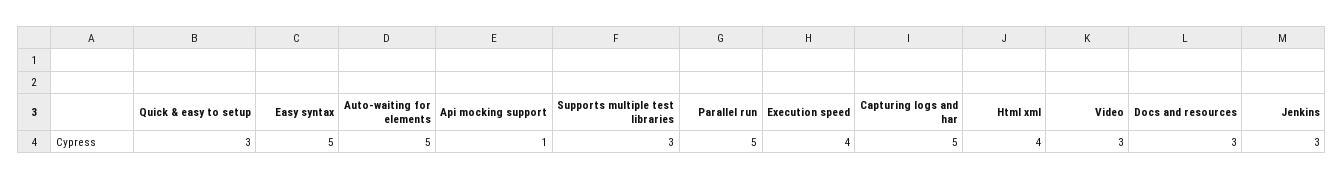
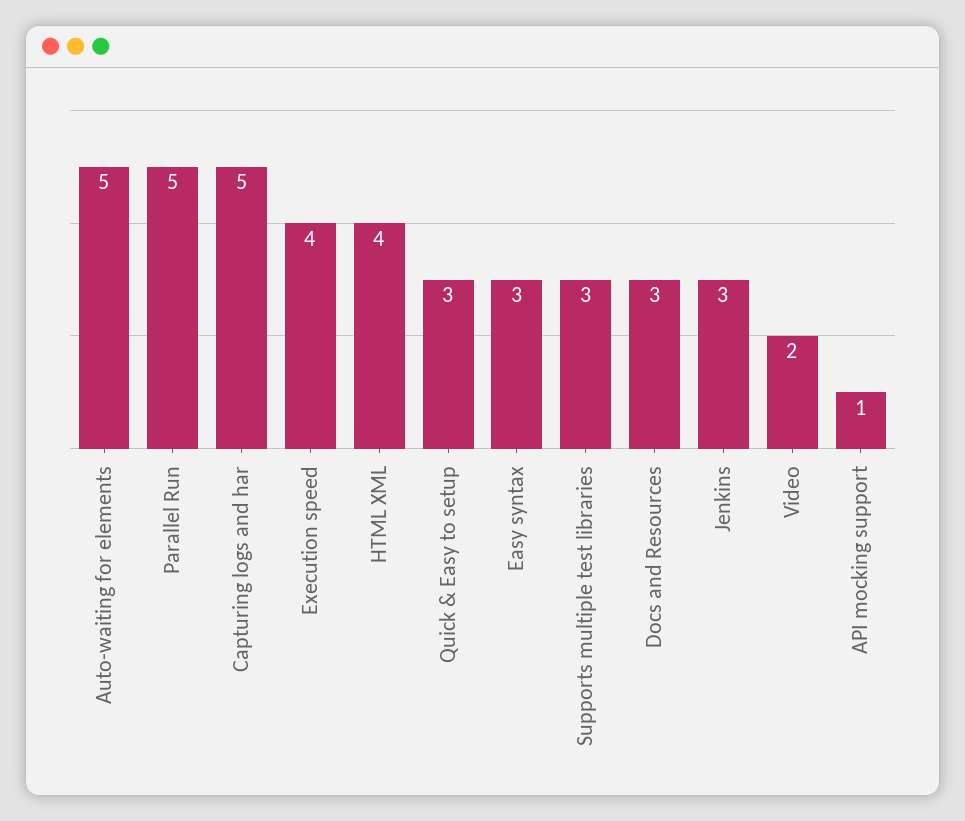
  {
    "Quick & easy to setup": 3,
-   "Easy syntax": 5,
+   "Easy syntax": 3,
    "Auto-waiting for elements": 5,
    "Api mocking support": 1,
    "Supports multiple test libraries": 3,
    "Parallel run": 5,
    "Execution speed": 4,
    "Capturing logs and har": 5,
    "Html xml": 4,
-   "Video": 3,
+   "Video": 2,
    "Docs and resources": 3,
    "Jenkins": 3
  }

